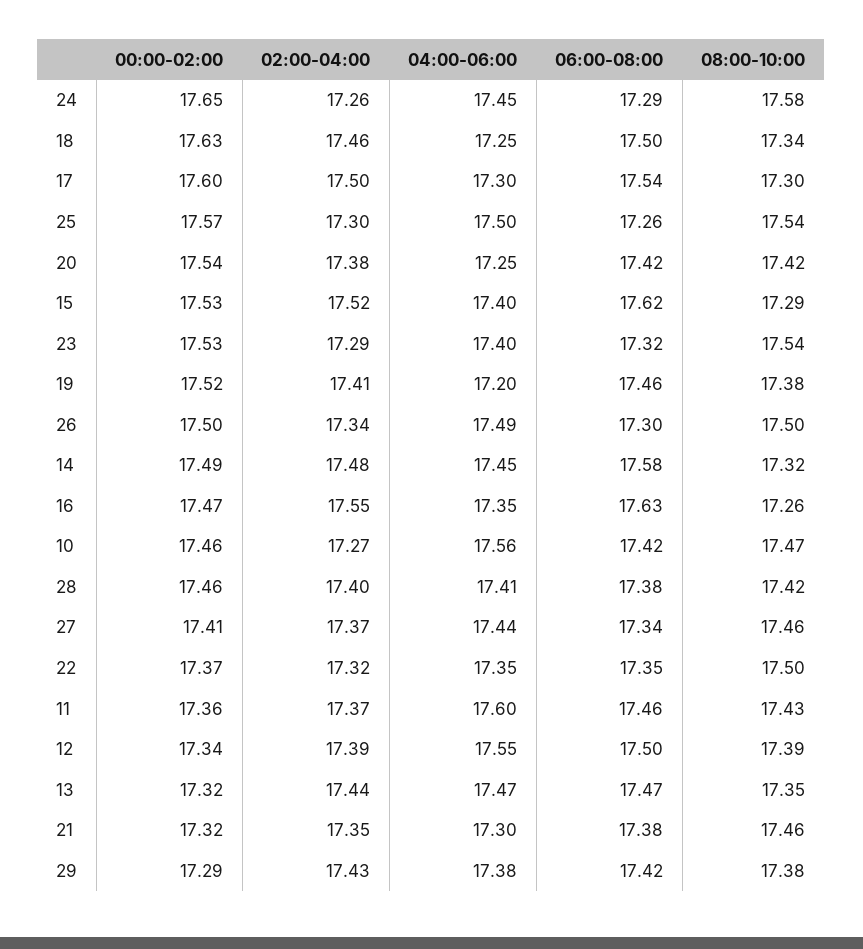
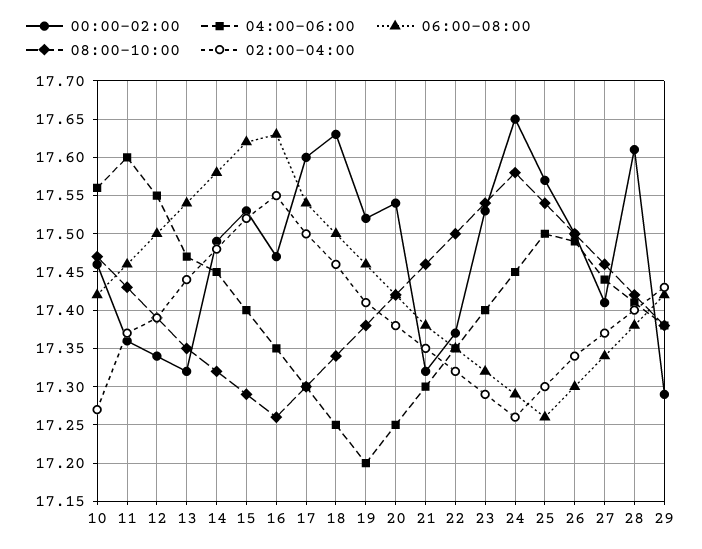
  {
    "00:00-02:00": {
      "24": 17.65,
      "18": 17.63,
      "17": 17.6,
      "25": 17.57,
      "20": 17.54,
      "15": 17.53,
      "23": 17.53,
      "19": 17.52,
      "26": 17.5,
      "14": 17.49,
      "16": 17.47,
      "10": 17.46,
-     "28": 17.46,
+     "28": 17.61,
      "27": 17.41,
      "22": 17.37,
      "11": 17.36,
      "12": 17.34,
      "13": 17.32,
      "21": 17.32,
      "29": 17.29
    },
    "02:00-04:00": {
      "24": 17.26,
      "18": 17.46,
      "17": 17.5,
      "25": 17.3,
      "20": 17.38,
      "15": 17.52,
      "23": 17.29,
      "19": 17.41,
      "26": 17.34,
      "14": 17.48,
      "16": 17.55,
      "10": 17.27,
      "28": 17.4,
      "27": 17.37,
      "22": 17.32,
      "11": 17.37,
      "12": 17.39,
      "13": 17.44,
      "21": 17.35,
      "29": 17.43
    },
    "04:00-06:00": {
      "24": 17.45,
      "18": 17.25,
      "17": 17.3,
      "25": 17.5,
      "20": 17.25,
      "15": 17.4,
      "23": 17.4,
      "19": 17.2,
      "26": 17.49,
      "14": 17.45,
      "16": 17.35,
      "10": 17.56,
      "28": 17.41,
      "27": 17.44,
      "22": 17.35,
      "11": 17.6,
      "12": 17.55,
      "13": 17.47,
      "21": 17.3,
      "29": 17.38
    },
    "06:00-08:00": {
      "24": 17.29,
      "18": 17.5,
      "17": 17.54,
      "25": 17.26,
      "20": 17.42,
      "15": 17.62,
      "23": 17.32,
      "19": 17.46,
      "26": 17.3,
      "14": 17.58,
      "16": 17.63,
      "10": 17.42,
      "28": 17.38,
      "27": 17.34,
      "22": 17.35,
      "11": 17.46,
      "12": 17.5,
-     "13": 17.47,
+     "13": 17.54,
      "21": 17.38,
      "29": 17.42
    },
    "08:00-10:00": {
      "24": 17.58,
      "18": 17.34,
      "17": 17.3,
      "25": 17.54,
      "20": 17.42,
      "15": 17.29,
      "23": 17.54,
      "19": 17.38,
      "26": 17.5,
      "14": 17.32,
      "16": 17.26,
      "10": 17.47,
      "28": 17.42,
      "27": 17.46,
      "22": 17.5,
      "11": 17.43,
      "12": 17.39,
      "13": 17.35,
      "21": 17.46,
      "29": 17.38
    }
  }

